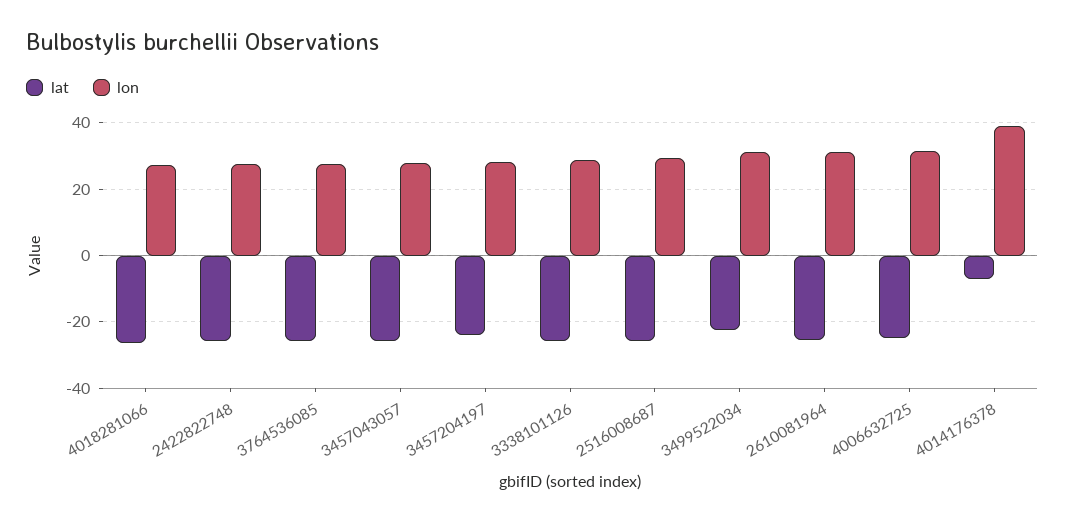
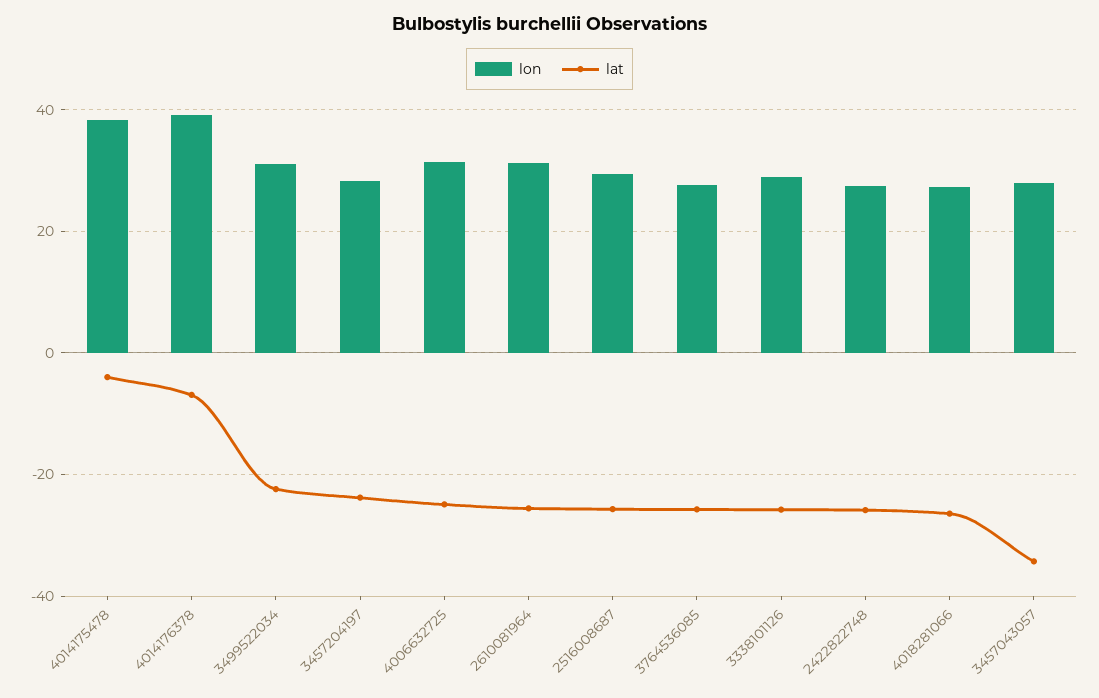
  {
    "lat": {
      "4018281066": -26,
      "2422822748": -26,
      "3764536085": -26,
-     "3457043057": -26,
+     "3457043057": -34,
      "3457204197": -24,
      "3338101126": -26,
      "2516008687": -26,
      "3499522034": -22,
      "2610081964": -26,
      "4006632725": -24,
-     "4014176378": -6
+     "4014176378": -6,
+     "4014175478": -4
    },
    "lon": {
      "4018281066": 28,
      "2422822748": 28,
      "3764536085": 28,
      "3457043057": 28,
      "3457204197": 28,
      "3338101126": 28,
      "2516008687": 30,
      "3499522034": 32,
      "2610081964": 32,
      "4006632725": 32,
-     "4014176378": 40
+     "4014176378": 40,
+     "4014175478": 38
    }
  }

